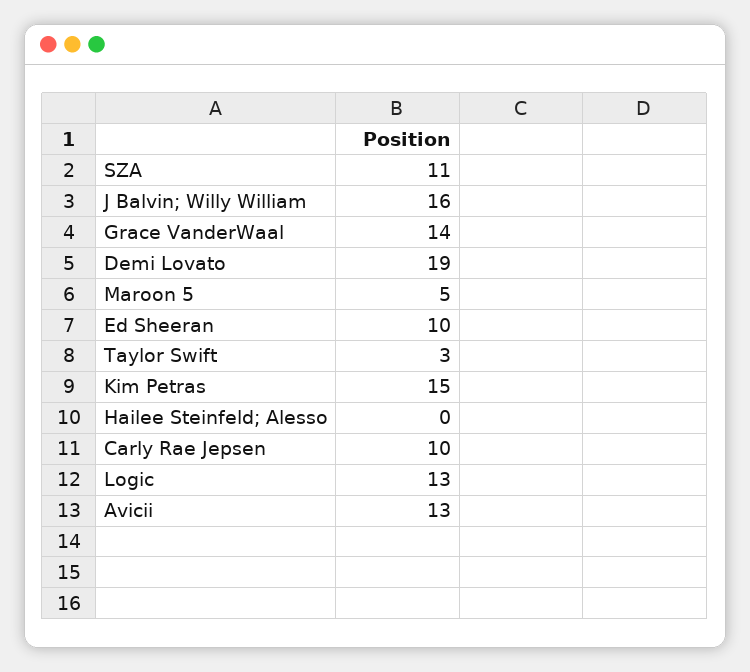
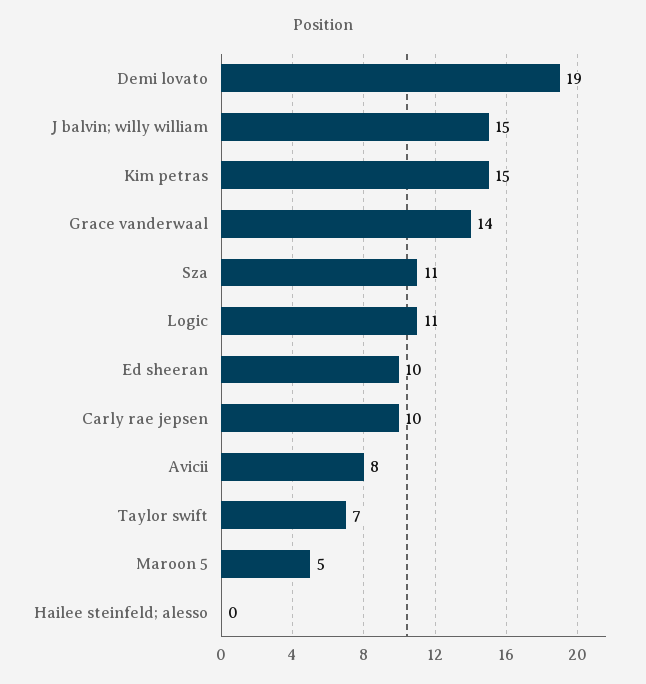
  {
    "SZA": 11,
-   "J Balvin; Willy William": 16,
+   "J Balvin; Willy William": 15,
    "Grace VanderWaal": 14,
    "Demi Lovato": 19,
    "Maroon 5": 5,
    "Ed Sheeran": 10,
-   "Taylor Swift": 3,
+   "Taylor Swift": 7,
    "Kim Petras": 15,
    "Hailee Steinfeld; Alesso": 0,
    "Carly Rae Jepsen": 10,
-   "Logic": 13,
+   "Logic": 11,
-   "Avicii": 13
+   "Avicii": 8
  }

